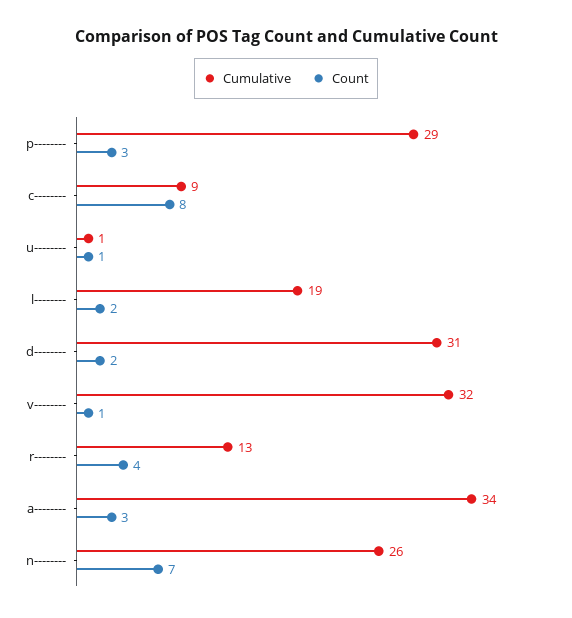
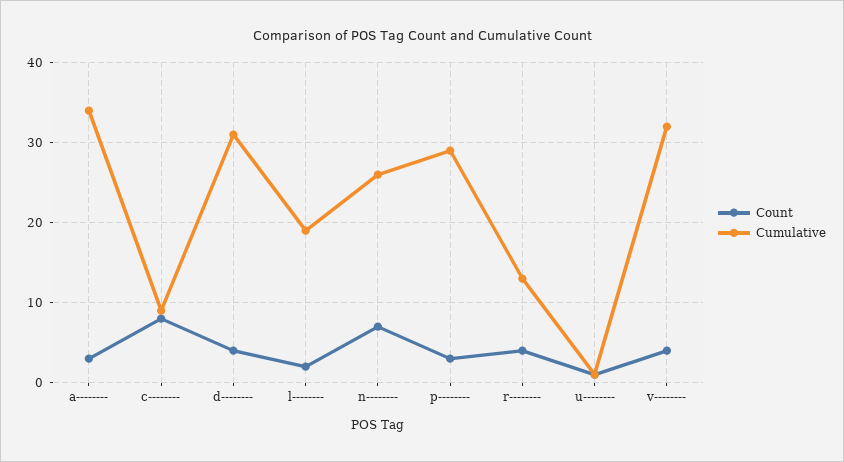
  {
    "Cumulative": {
      "p--------": 29,
      "c--------": 9,
      "u--------": 1,
      "l--------": 19,
      "d--------": 31,
      "v--------": 32,
      "r--------": 13,
      "a--------": 34,
      "n--------": 26
    },
    "Count": {
      "p--------": 3,
      "c--------": 8,
      "u--------": 1,
      "l--------": 2,
-     "d--------": 2,
+     "d--------": 4,
-     "v--------": 1,
+     "v--------": 4,
      "r--------": 4,
      "a--------": 3,
      "n--------": 7
    }
  }

